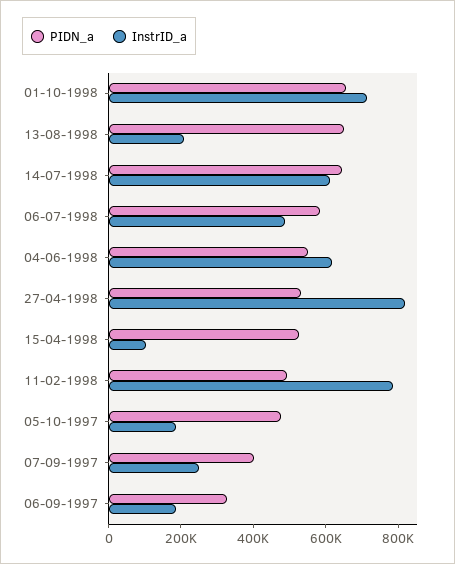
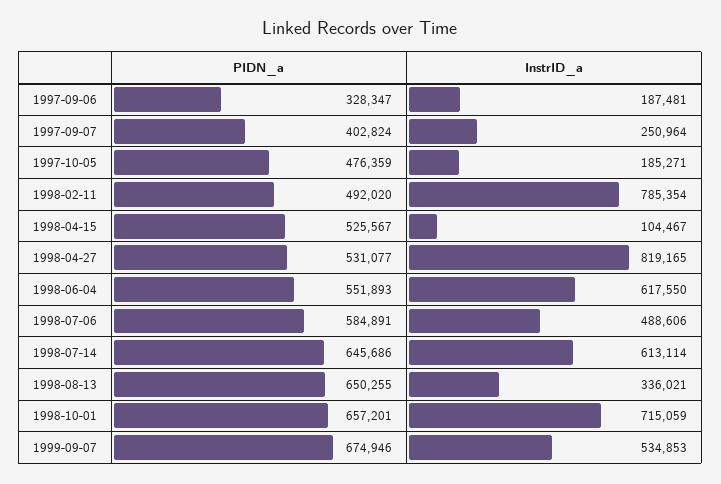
  {
    "PIDN_a": {
      "01-10-1998": 657201,
      "13-08-1998": 650255,
      "14-07-1998": 645686,
      "06-07-1998": 584891,
      "04-06-1998": 551893,
      "27-04-1998": 531077,
      "15-04-1998": 525567,
      "11-02-1998": 492020,
      "05-10-1997": 476359,
      "07-09-1997": 402824,
-     "06-09-1997": 328347
+     "06-09-1997": 328347,
+     "1999-09-07": 674946
    },
    "InstrID_a": {
      "01-10-1998": 715059,
-     "13-08-1998": 200000,
+     "13-08-1998": 336021,
      "14-07-1998": 613114,
      "06-07-1998": 488606,
      "04-06-1998": 617550,
      "27-04-1998": 819165,
      "15-04-1998": 104467,
      "11-02-1998": 785354,
      "05-10-1997": 185271,
      "07-09-1997": 250964,
-     "06-09-1997": 187481
+     "06-09-1997": 187481,
+     "1999-09-07": 534853
    }
  }

